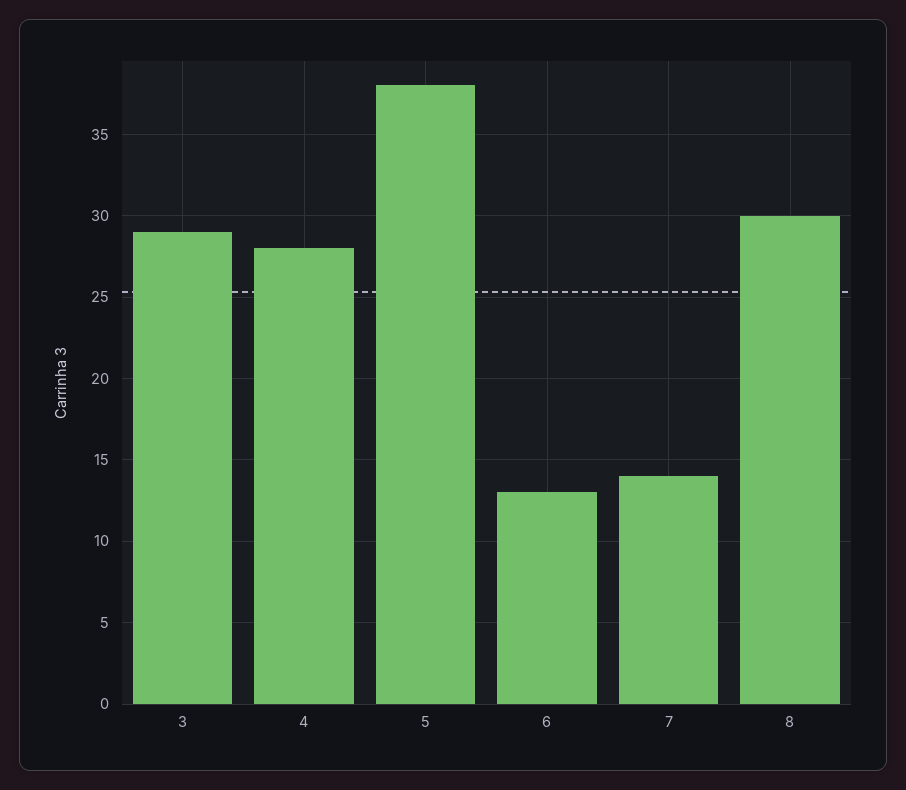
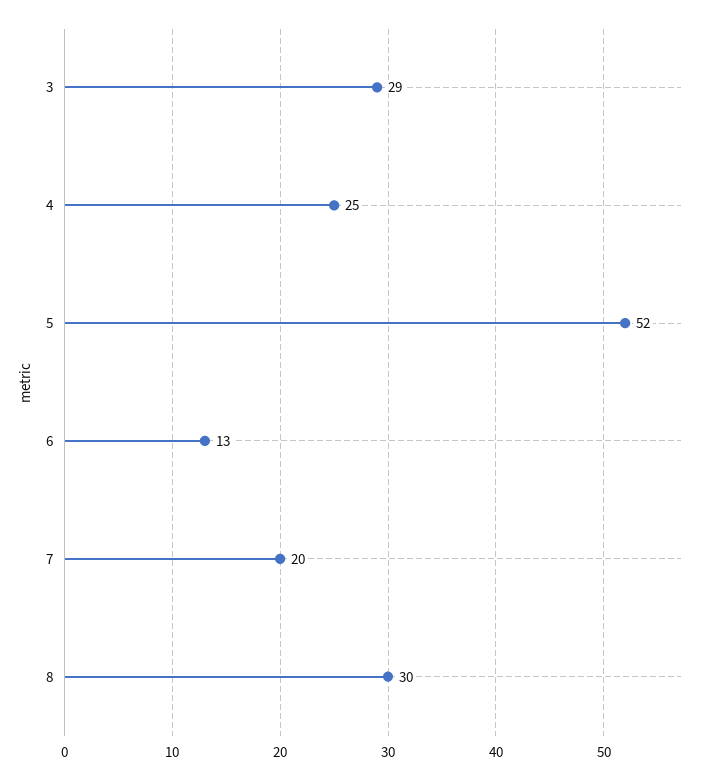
  {
    "3": 29,
-   "4": 28,
+   "4": 25,
-   "5": 38,
+   "5": 52,
    "6": 13,
-   "7": 14,
+   "7": 20,
    "8": 30
  }

